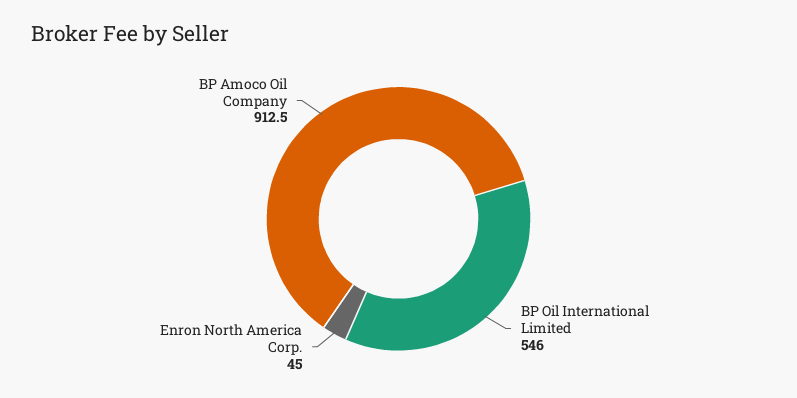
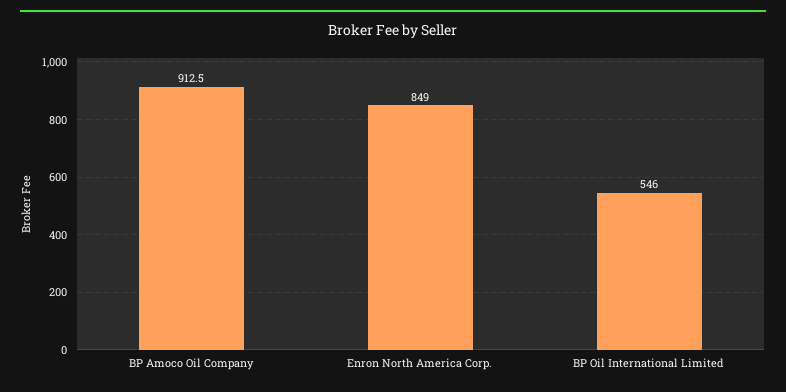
  {
    "BP Oil International Limited": 546,
-   "Enron North America Corp.": 45,
+   "Enron North America Corp.": 849,
    "BP Amoco Oil Company": 912.5
  }

